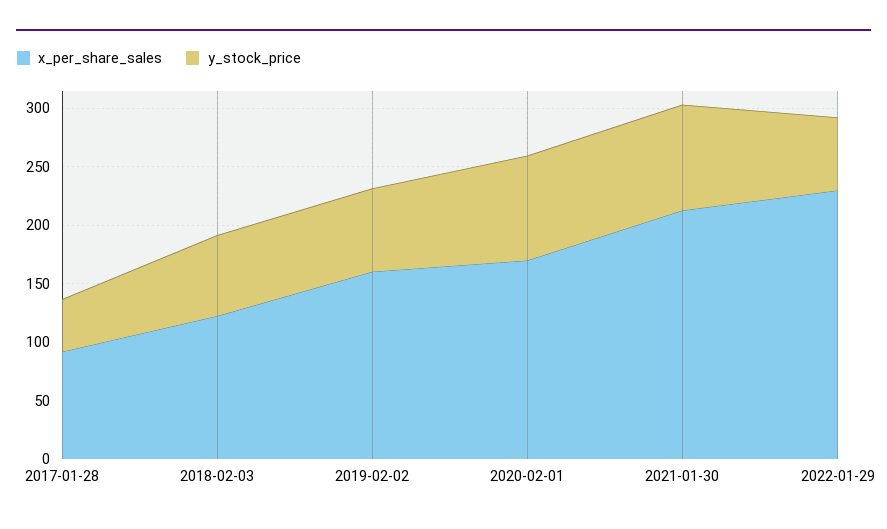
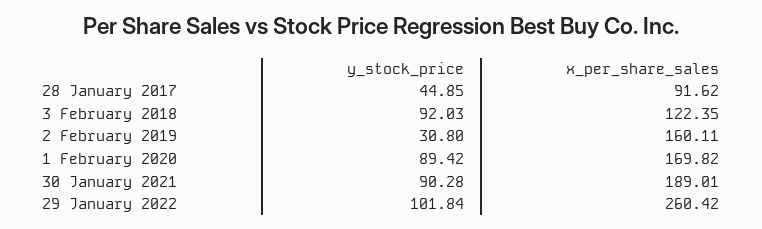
  {
    "x_per_share_sales": {
      "2017-01-28": 91.62,
      "2018-02-03": 122.35,
      "2019-02-02": 160.11,
      "2020-02-01": 169.82,
-     "2021-01-30": 210,
+     "2021-01-30": 189.01,
-     "2022-01-29": 230
+     "2022-01-29": 260.42
    },
    "y_stock_price": {
      "2017-01-28": 44.85,
-     "2018-02-03": 70,
+     "2018-02-03": 92.03,
-     "2019-02-02": 70,
+     "2019-02-02": 30.8,
      "2020-02-01": 89.42,
      "2021-01-30": 90.28,
-     "2022-01-29": 60
+     "2022-01-29": 101.84
    }
  }

